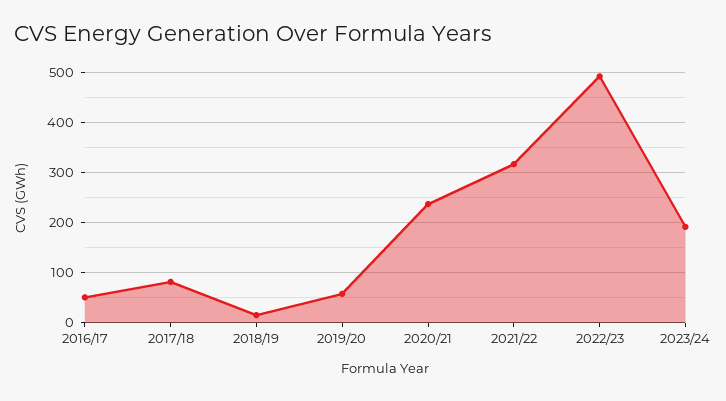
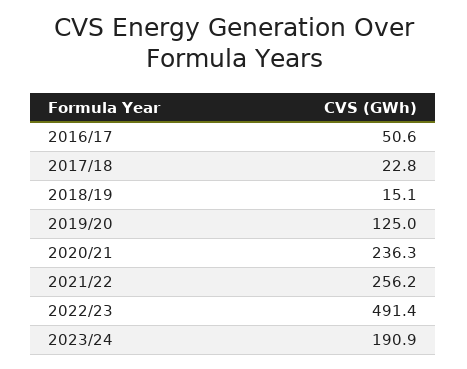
  {
    "2016/17": 50.6,
-   "2017/18": 80,
+   "2017/18": 22.8,
    "2018/19": 15.1,
-   "2019/20": 60,
+   "2019/20": 125,
    "2020/21": 236.3,
-   "2021/22": 320,
+   "2021/22": 256.2,
    "2022/23": 491.4,
    "2023/24": 190.9
  }

